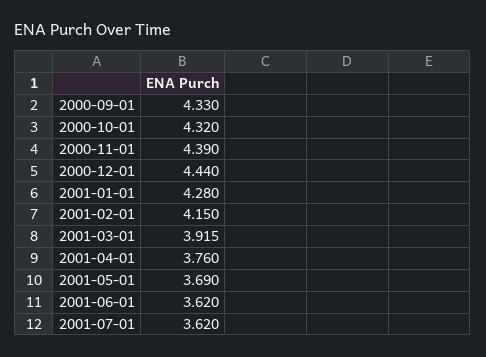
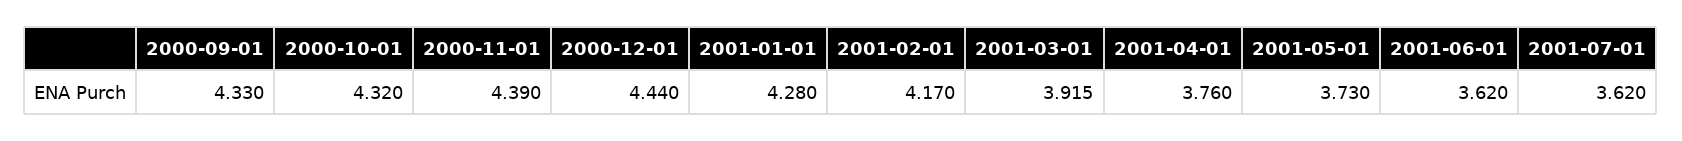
  {
    "2000-09-01": 4.33,
    "2000-10-01": 4.32,
    "2000-11-01": 4.39,
    "2000-12-01": 4.44,
    "2001-01-01": 4.28,
-   "2001-02-01": 4.15,
+   "2001-02-01": 4.17,
    "2001-03-01": 3.915,
    "2001-04-01": 3.76,
-   "2001-05-01": 3.69,
+   "2001-05-01": 3.73,
    "2001-06-01": 3.62,
    "2001-07-01": 3.62
  }

